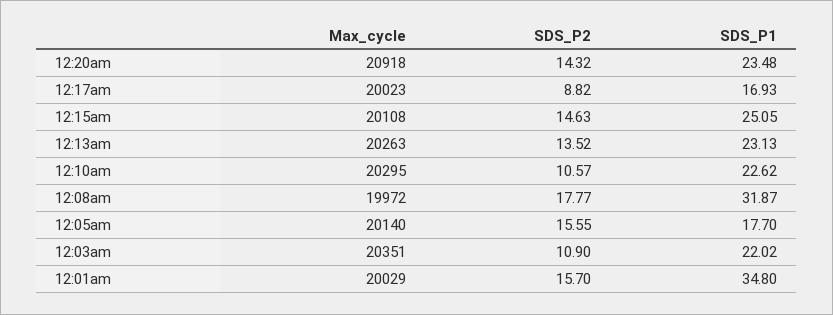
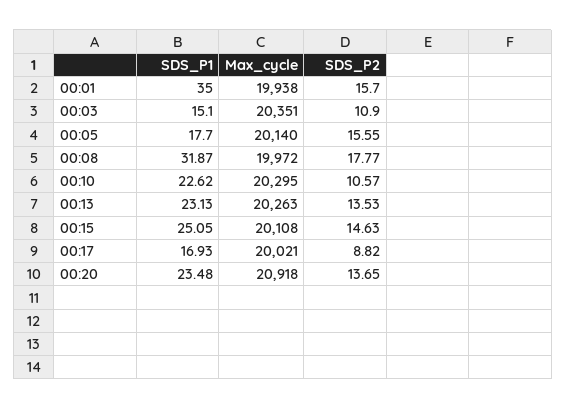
  {
    "Max_cycle": {
      "12:20am": 20918,
-     "12:17am": 20023,
+     "12:17am": 20021,
      "12:15am": 20108,
      "12:13am": 20263,
      "12:10am": 20295,
      "12:08am": 19972,
      "12:05am": 20140,
      "12:03am": 20351,
-     "12:01am": 20029
+     "12:01am": 19938
    },
    "SDS_P2": {
-     "12:20am": 14.32,
+     "12:20am": 13.65,
      "12:17am": 8.82,
      "12:15am": 14.63,
-     "12:13am": 13.52,
+     "12:13am": 13.53,
      "12:10am": 10.57,
      "12:08am": 17.77,
      "12:05am": 15.55,
      "12:03am": 10.9,
      "12:01am": 15.7
    },
    "SDS_P1": {
      "12:20am": 23.48,
      "12:17am": 16.93,
      "12:15am": 25.05,
      "12:13am": 23.13,
      "12:10am": 22.62,
      "12:08am": 31.87,
      "12:05am": 17.7,
-     "12:03am": 22.02,
+     "12:03am": 15.1,
-     "12:01am": 34.8
+     "12:01am": 35
    }
  }

